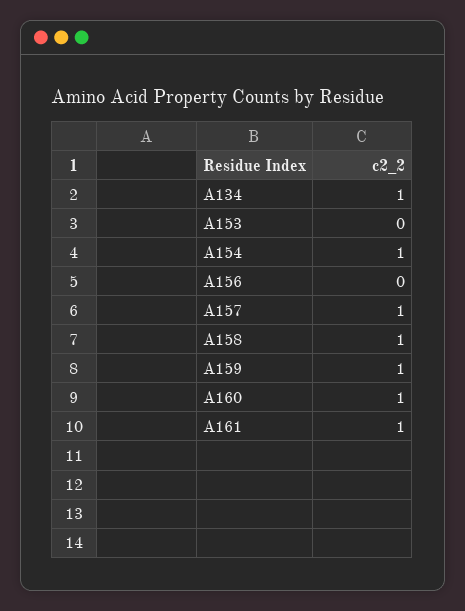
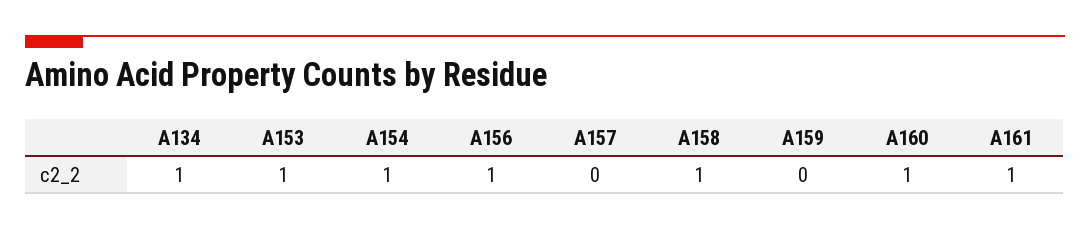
  {
    "A134": 1,
-   "A153": 0,
+   "A153": 1,
    "A154": 1,
-   "A156": 0,
+   "A156": 1,
-   "A157": 1,
+   "A157": 0,
    "A158": 1,
-   "A159": 1,
+   "A159": 0,
    "A160": 1,
    "A161": 1
  }

